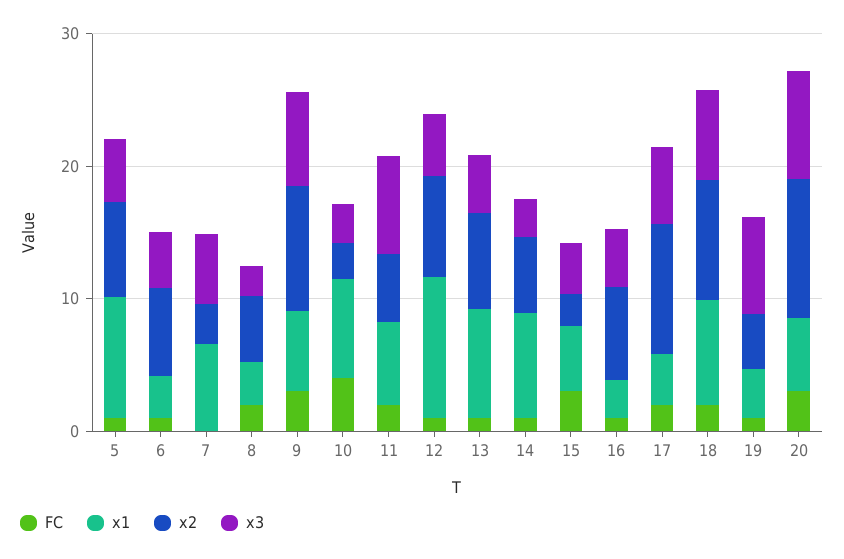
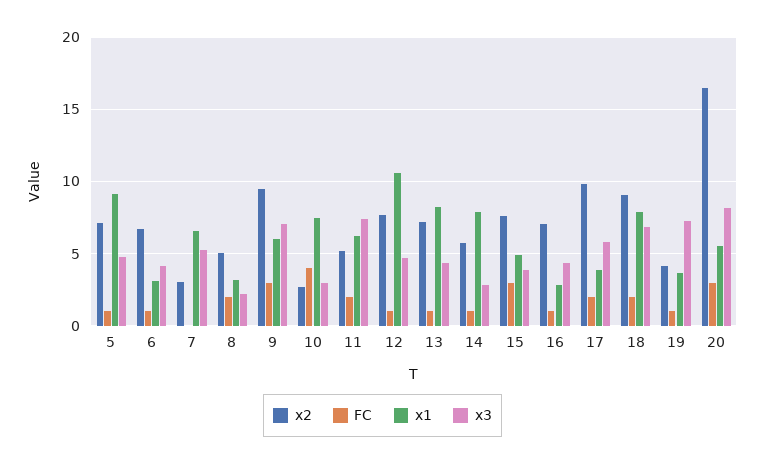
  {
    "FC": {
      "5": 1,
      "6": 1,
      "7": 0,
      "8": 2,
      "9": 3,
      "10": 4,
      "11": 2,
      "12": 1,
      "13": 1,
      "14": 1,
      "15": 3,
      "16": 1,
      "17": 2,
      "18": 2,
      "19": 1,
      "20": 3
    },
    "x1": {
      "5": 9,
      "6": 3,
      "7": 6.5,
      "8": 3,
      "9": 6,
      "10": 7.5,
      "11": 6,
      "12": 10.5,
      "13": 8,
      "14": 8,
      "15": 5,
      "16": 3,
      "17": 4,
      "18": 8,
      "19": 3.5,
      "20": 5.5
    },
    "x2": {
      "5": 7,
      "6": 6.5,
      "7": 3,
      "8": 5,
      "9": 9.5,
      "10": 2.5,
      "11": 5,
      "12": 7.5,
      "13": 7,
      "14": 6,
-     "15": 2,
+     "15": 7.5,
      "16": 7,
      "17": 10,
      "18": 9,
      "19": 4,
-     "20": 10
+     "20": 16.5
    },
    "x3": {
      "5": 5,
      "6": 4,
      "7": 5.5,
      "8": 2,
      "9": 7,
      "10": 3,
      "11": 7.5,
      "12": 4.5,
      "13": 4.5,
      "14": 3,
      "15": 4,
      "16": 4.5,
      "17": 6,
      "18": 7,
      "19": 7.5,
      "20": 8
    }
  }

